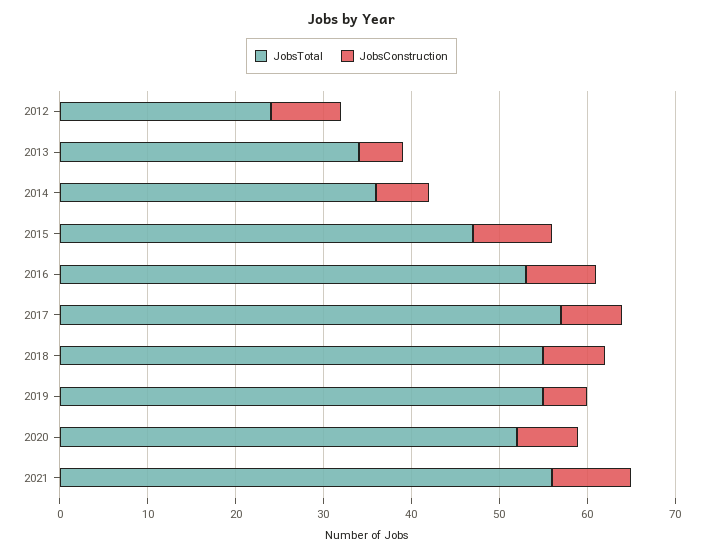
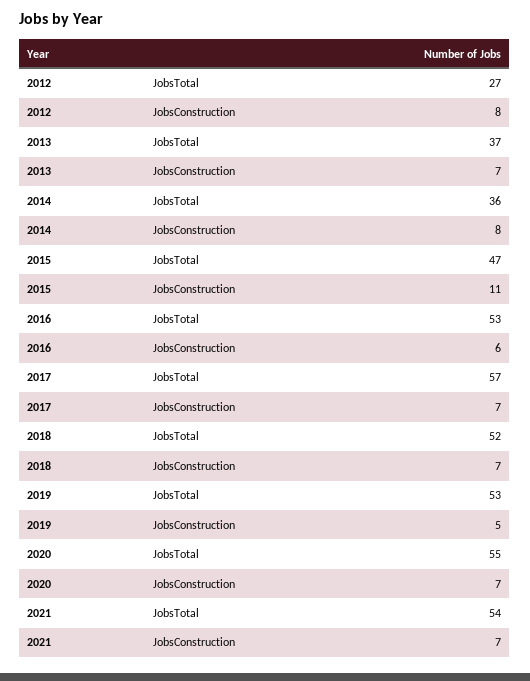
  {
    "JobsTotal": {
-     "2012": 24,
+     "2012": 27,
-     "2013": 34,
+     "2013": 37,
      "2014": 36,
      "2015": 47,
      "2016": 53,
      "2017": 57,
-     "2018": 55,
+     "2018": 52,
-     "2019": 55,
+     "2019": 53,
-     "2020": 52,
+     "2020": 55,
-     "2021": 56
+     "2021": 54
    },
    "JobsConstruction": {
      "2012": 8,
-     "2013": 5,
+     "2013": 7,
-     "2014": 6,
+     "2014": 8,
-     "2015": 9,
+     "2015": 11,
-     "2016": 8,
+     "2016": 6,
      "2017": 7,
      "2018": 7,
      "2019": 5,
      "2020": 7,
-     "2021": 9
+     "2021": 7
    }
  }

